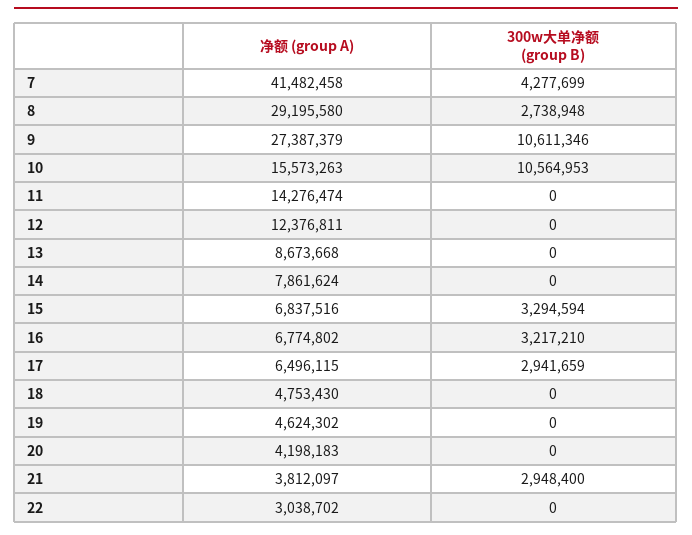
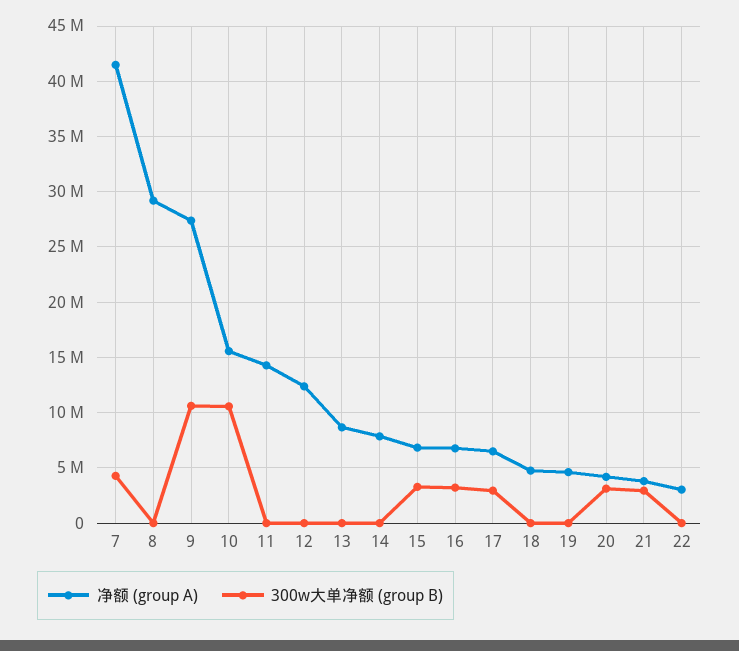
  {
    "净额 (group A)": {
      "7": 41482458,
      "8": 29195580,
      "9": 27387379,
      "10": 15573263,
      "11": 14276474,
      "12": 12376811,
      "13": 8673668,
      "14": 7861624,
      "15": 6837516,
      "16": 6774802,
      "17": 6496115,
      "18": 4753430,
      "19": 4624302,
      "20": 4198183,
      "21": 3812097,
      "22": 3038702
    },
    "300w大单净额 (group B)": {
      "7": 4277699,
-     "8": 2738948,
+     "8": 0,
      "9": 10611346,
      "10": 10564953,
      "11": 0,
      "12": 0,
      "13": 0,
      "14": 0,
      "15": 3294594,
      "16": 3217210,
      "17": 2941659,
      "18": 0,
      "19": 0,
-     "20": 0,
+     "20": 3000000,
      "21": 2948400,
      "22": 0
    }
  }

